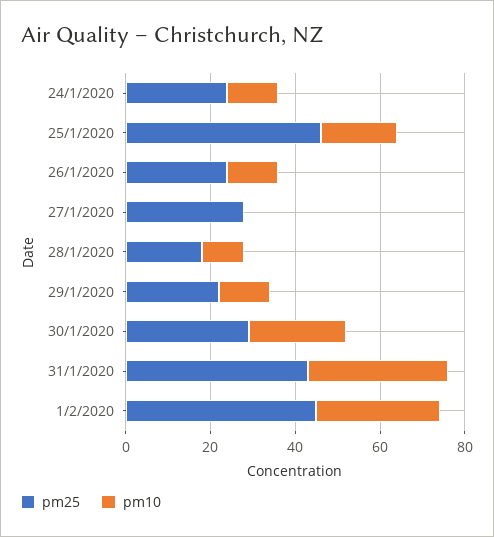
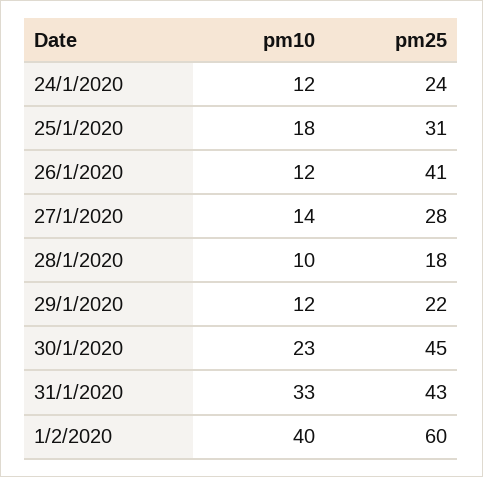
  {
    "pm25": {
      "24/1/2020": 24,
-     "25/1/2020": 45,
+     "25/1/2020": 31,
-     "26/1/2020": 25,
+     "26/1/2020": 41,
      "27/1/2020": 28,
      "28/1/2020": 18,
      "29/1/2020": 22,
-     "30/1/2020": 30,
+     "30/1/2020": 45,
      "31/1/2020": 43,
-     "1/2/2020": 45
+     "1/2/2020": 60
    },
    "pm10": {
      "24/1/2020": 12,
      "25/1/2020": 18,
      "26/1/2020": 12,
-     "27/1/2020": 0,
+     "27/1/2020": 14,
      "28/1/2020": 10,
      "29/1/2020": 12,
      "30/1/2020": 23,
      "31/1/2020": 33,
-     "1/2/2020": 30
+     "1/2/2020": 40
    }
  }

